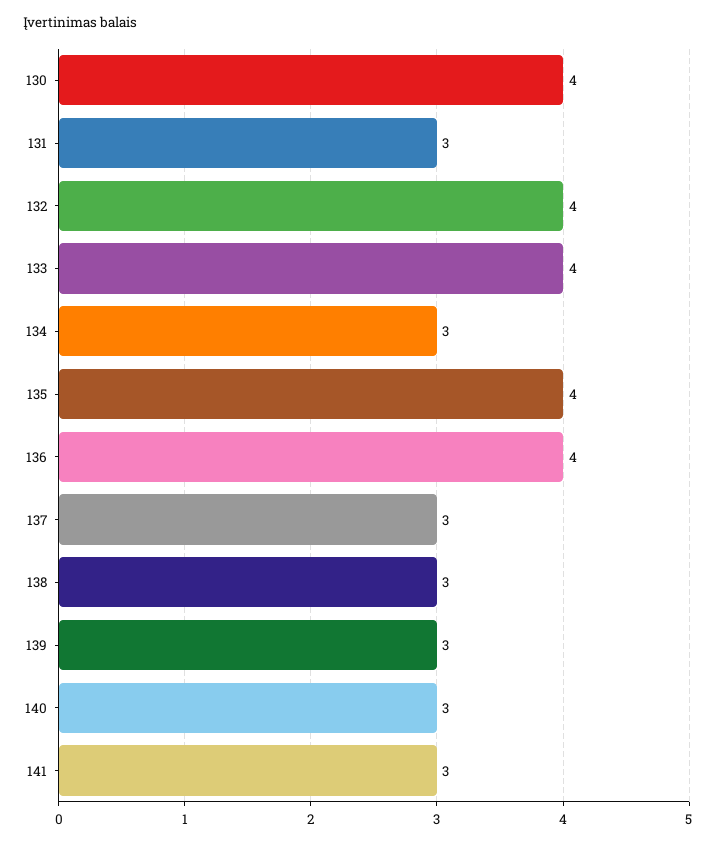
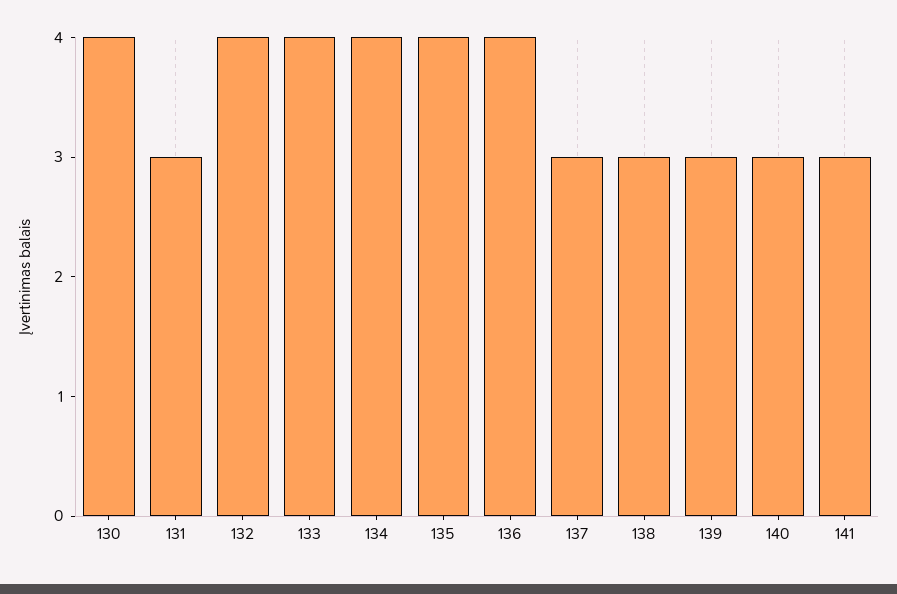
  {
    "130": 4,
    "131": 3,
    "132": 4,
    "133": 4,
-   "134": 3,
+   "134": 4,
    "135": 4,
    "136": 4,
    "137": 3,
    "138": 3,
    "139": 3,
    "140": 3,
    "141": 3
  }

